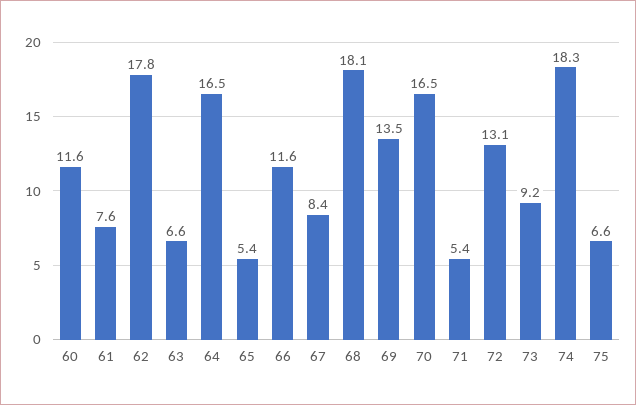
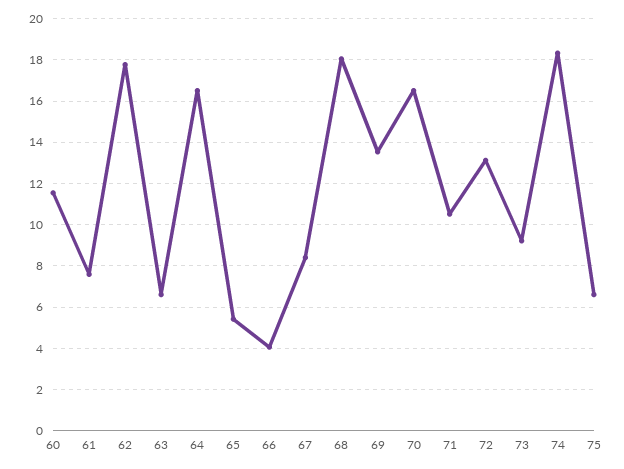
  {
    "60": 11.6,
    "61": 7.6,
    "62": 17.8,
    "63": 6.6,
    "64": 16.5,
    "65": 5.4,
-   "66": 11.6,
+   "66": 4,
    "67": 8.4,
    "68": 18.1,
    "69": 13.5,
    "70": 16.5,
-   "71": 5.4,
+   "71": 10.5,
    "72": 13.1,
    "73": 9.2,
    "74": 18.3,
    "75": 6.6
  }

